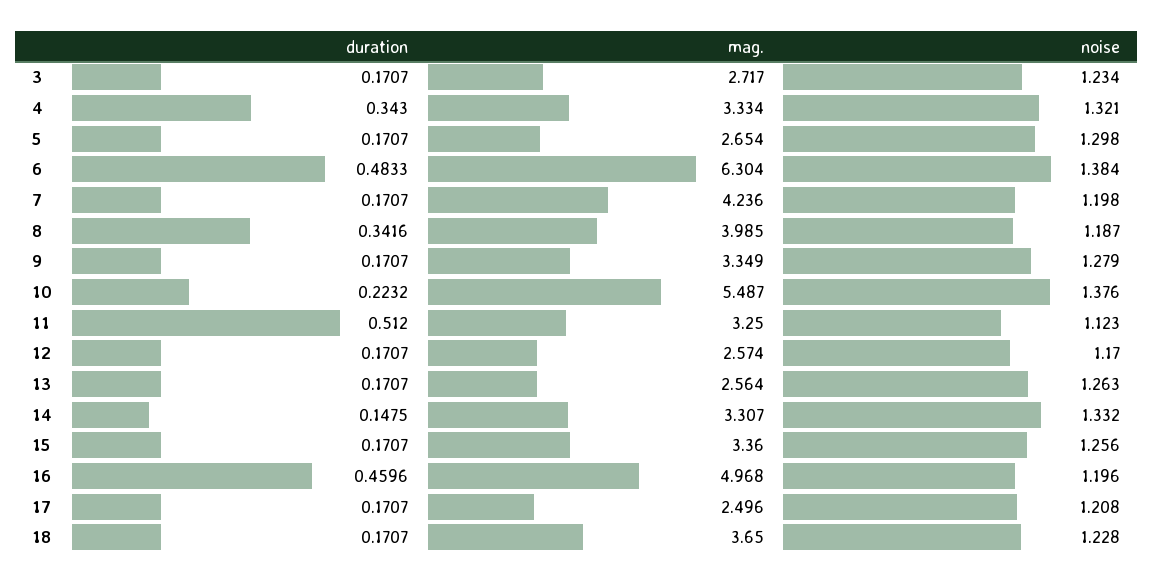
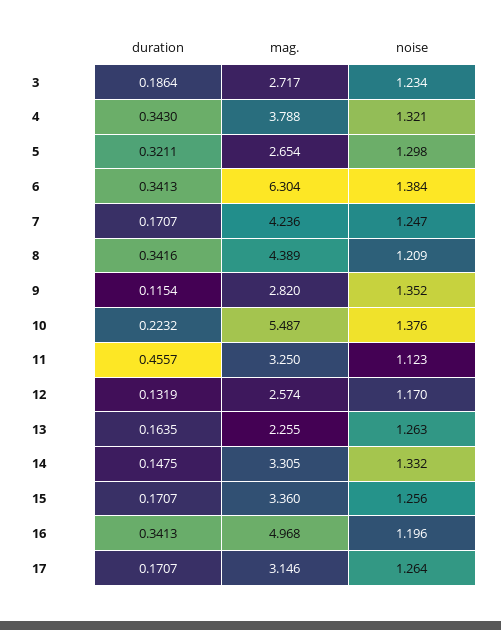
  {
    "duration": {
-     "3": 0.1707,
+     "3": 0.1864,
      "4": 0.343,
-     "5": 0.1707,
+     "5": 0.3211,
-     "6": 0.4833,
+     "6": 0.3413,
      "7": 0.1707,
      "8": 0.3416,
-     "9": 0.1707,
+     "9": 0.1154,
      "10": 0.2232,
-     "11": 0.512,
+     "11": 0.4557,
-     "12": 0.1707,
+     "12": 0.1319,
-     "13": 0.1707,
+     "13": 0.1635,
      "14": 0.1475,
      "15": 0.1707,
-     "16": 0.4596,
+     "16": 0.3413,
-     "17": 0.1707,
+     "17": 0.1707
-     "18": 0.1707
    },
    "mag.": {
      "3": 2.717,
-     "4": 3.334,
+     "4": 3.788,
      "5": 2.654,
      "6": 6.304,
      "7": 4.236,
-     "8": 3.985,
+     "8": 4.389,
-     "9": 3.349,
+     "9": 2.82,
      "10": 5.487,
      "11": 3.25,
      "12": 2.574,
-     "13": 2.564,
+     "13": 2.255,
-     "14": 3.307,
+     "14": 3.305,
      "15": 3.36,
      "16": 4.968,
-     "17": 2.496,
+     "17": 3.146
-     "18": 3.65
    },
    "noise": {
      "3": 1.234,
      "4": 1.321,
      "5": 1.298,
      "6": 1.384,
-     "7": 1.198,
+     "7": 1.247,
-     "8": 1.187,
+     "8": 1.209,
-     "9": 1.279,
+     "9": 1.352,
      "10": 1.376,
      "11": 1.123,
      "12": 1.17,
      "13": 1.263,
      "14": 1.332,
      "15": 1.256,
      "16": 1.196,
-     "17": 1.208,
+     "17": 1.264
-     "18": 1.228
    }
  }

